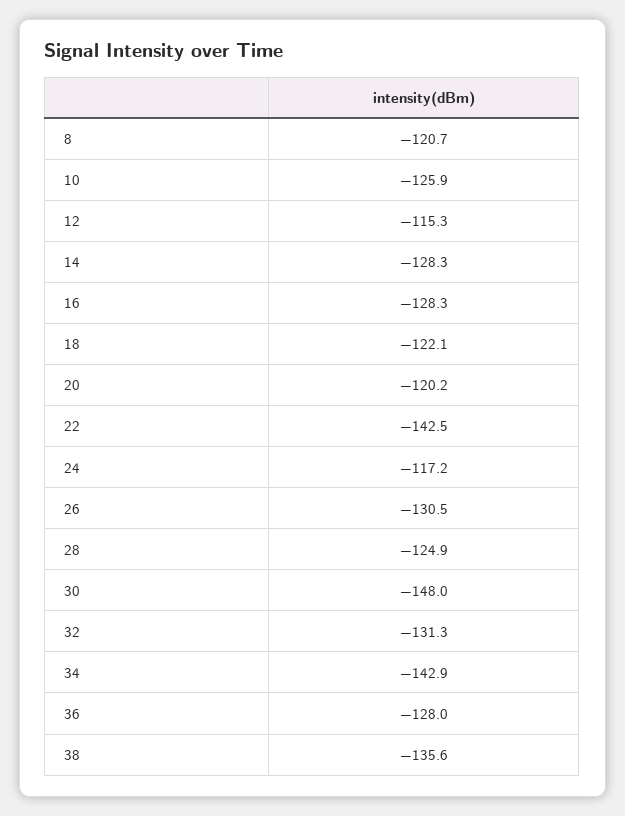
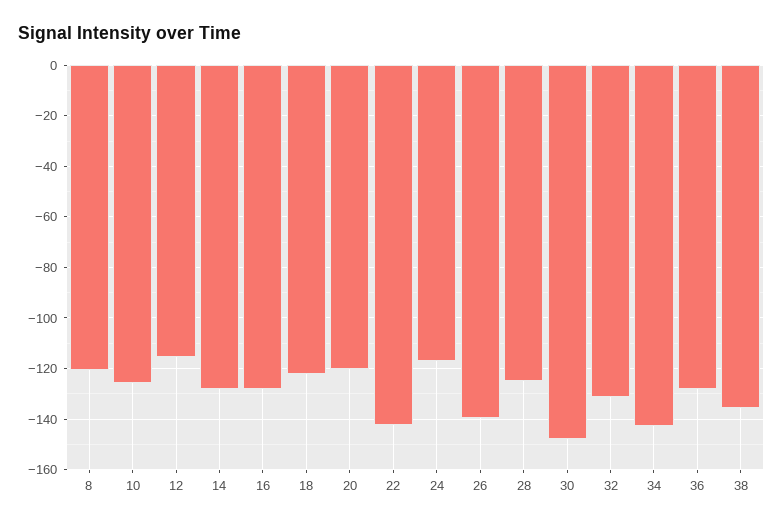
  {
    "8": -120.7,
    "10": -125.9,
    "12": -115.3,
    "14": -128.3,
    "16": -128.3,
    "18": -122.1,
    "20": -120.2,
    "22": -142.5,
    "24": -117.2,
-   "26": -130.5,
+   "26": -140,
    "28": -124.9,
    "30": -148,
    "32": -131.3,
    "34": -142.9,
    "36": -128,
    "38": -135.6
  }

